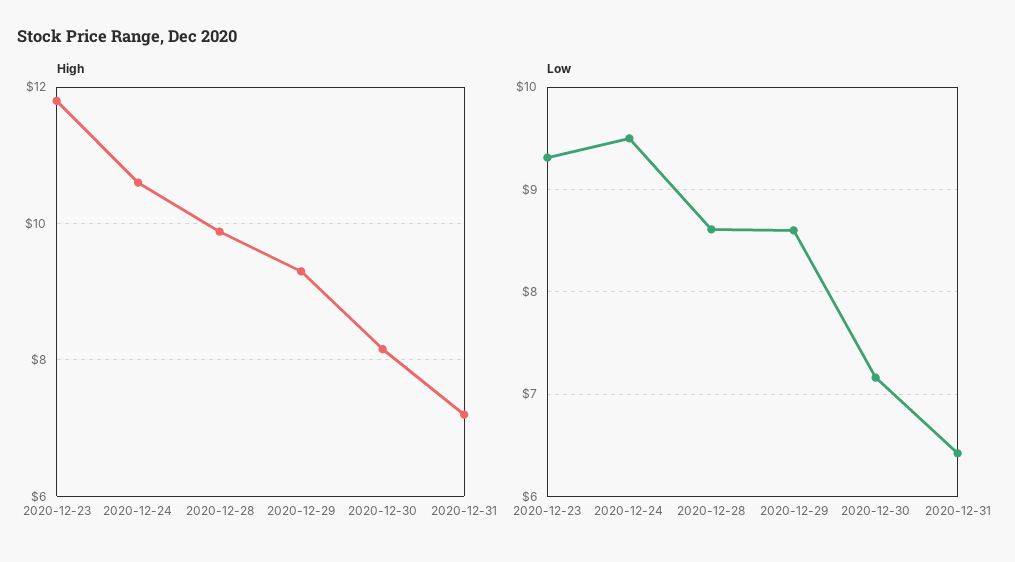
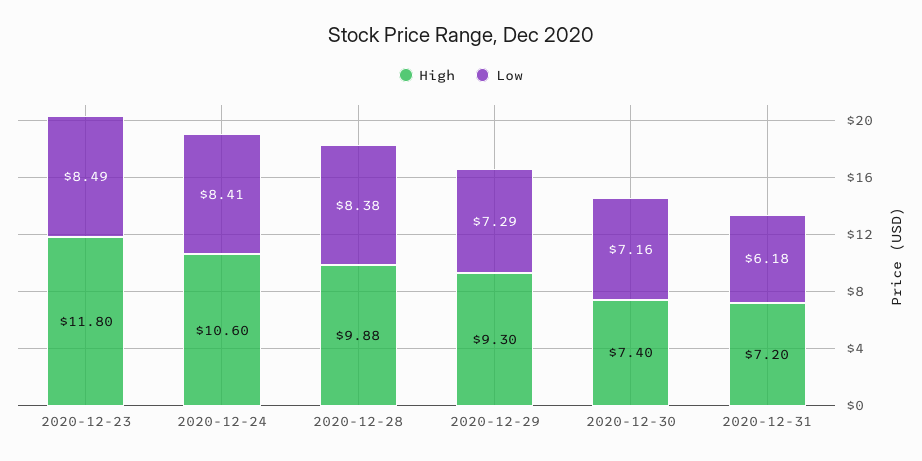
  {
    "High": {
      "2020-12-23": 11.8,
      "2020-12-24": 10.6,
      "2020-12-28": 9.88,
      "2020-12-29": 9.3,
-     "2020-12-30": 8.2,
+     "2020-12-30": 7.4,
      "2020-12-31": 7.2
    },
    "Low": {
-     "2020-12-23": 9.3,
+     "2020-12-23": 8.49,
-     "2020-12-24": 9.5,
+     "2020-12-24": 8.41,
-     "2020-12-28": 8.6,
+     "2020-12-28": 8.38,
-     "2020-12-29": 8.6,
+     "2020-12-29": 7.29,
      "2020-12-30": 7.16,
-     "2020-12-31": 6.4
+     "2020-12-31": 6.18
    }
  }

